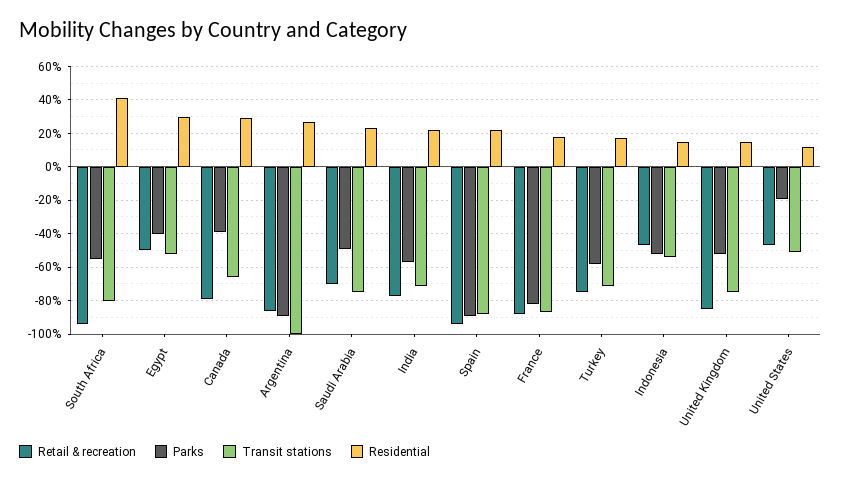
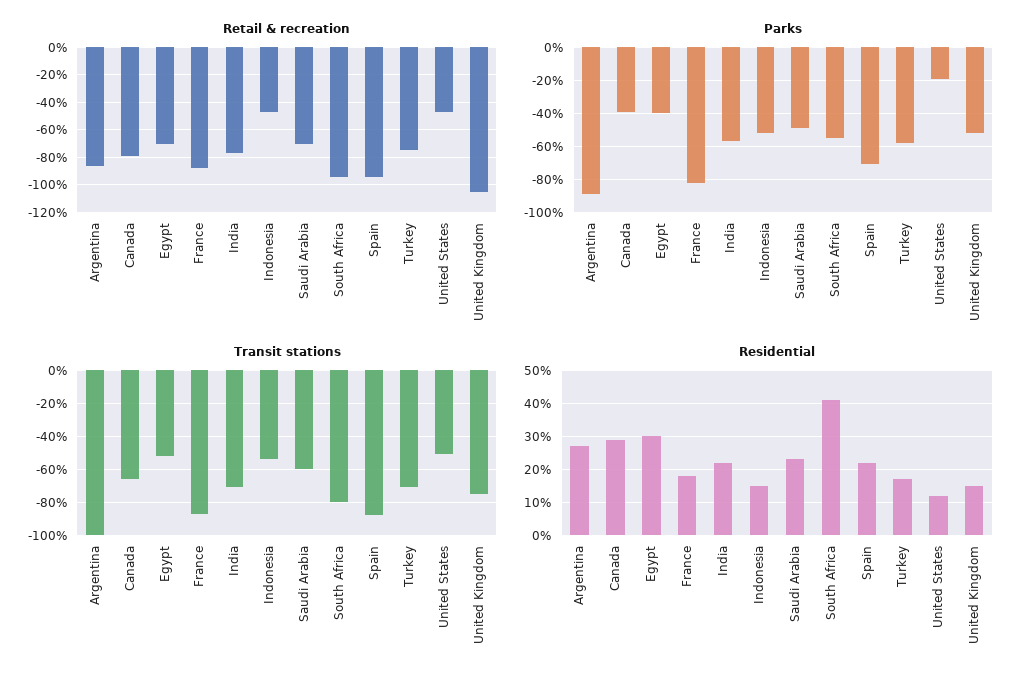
  {
    "Retail & recreation": {
      "South Africa": -95,
-     "Egypt": -50,
+     "Egypt": -70,
      "Canada": -80,
      "Argentina": -85,
      "Saudi Arabia": -70,
      "India": -75,
      "Spain": -95,
      "France": -90,
      "Turkey": -75,
      "Indonesia": -45,
-     "United Kingdom": -85,
+     "United Kingdom": -105,
      "United States": -45
    },
    "Parks": {
      "South Africa": -55,
      "Egypt": -40,
      "Canada": -40,
      "Argentina": -90,
      "Saudi Arabia": -50,
      "India": -55,
-     "Spain": -90,
+     "Spain": -70,
      "France": -80,
      "Turkey": -60,
      "Indonesia": -50,
      "United Kingdom": -50,
      "United States": -20
    },
    "Transit stations": {
      "South Africa": -80,
      "Egypt": -50,
      "Canada": -65,
      "Argentina": -100,
-     "Saudi Arabia": -75,
+     "Saudi Arabia": -60,
      "India": -70,
      "Spain": -90,
      "France": -85,
      "Turkey": -70,
      "Indonesia": -55,
      "United Kingdom": -75,
      "United States": -50
    },
    "Residential": {
      "South Africa": 40,
      "Egypt": 30,
      "Canada": 30,
      "Argentina": 25,
      "Saudi Arabia": 25,
      "India": 20,
      "Spain": 20,
      "France": 20,
      "Turkey": 15,
      "Indonesia": 15,
      "United Kingdom": 15,
      "United States": 10
    }
  }

